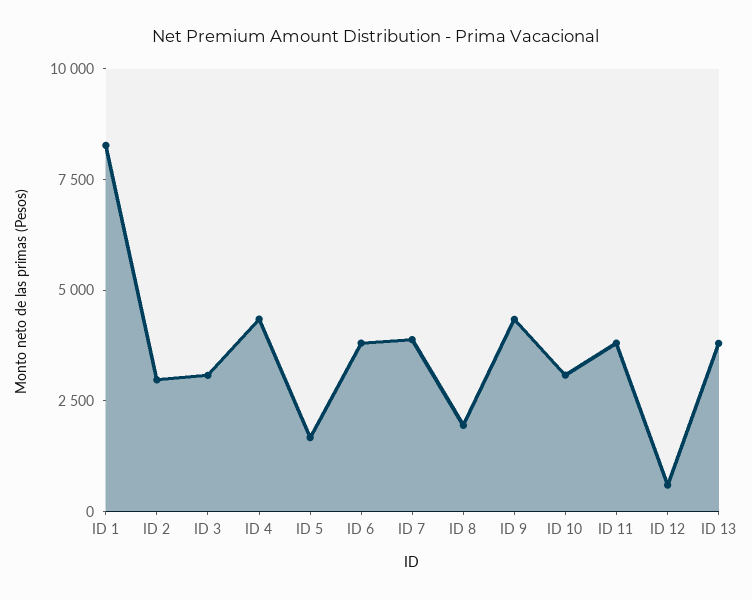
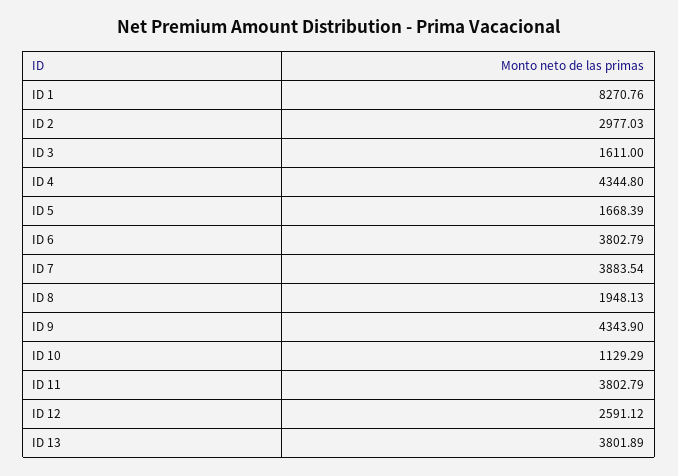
  {
    "ID 1": 8270.76,
    "ID 2": 2977.03,
-   "ID 3": 3000,
+   "ID 3": 1611,
    "ID 4": 4344.8,
    "ID 5": 1668.39,
    "ID 6": 3802.79,
    "ID 7": 3883.54,
    "ID 8": 1948.13,
    "ID 9": 4343.9,
-   "ID 10": 3000,
+   "ID 10": 1129.29,
    "ID 11": 3802.79,
-   "ID 12": 500,
+   "ID 12": 2591.12,
    "ID 13": 3801.89
  }

